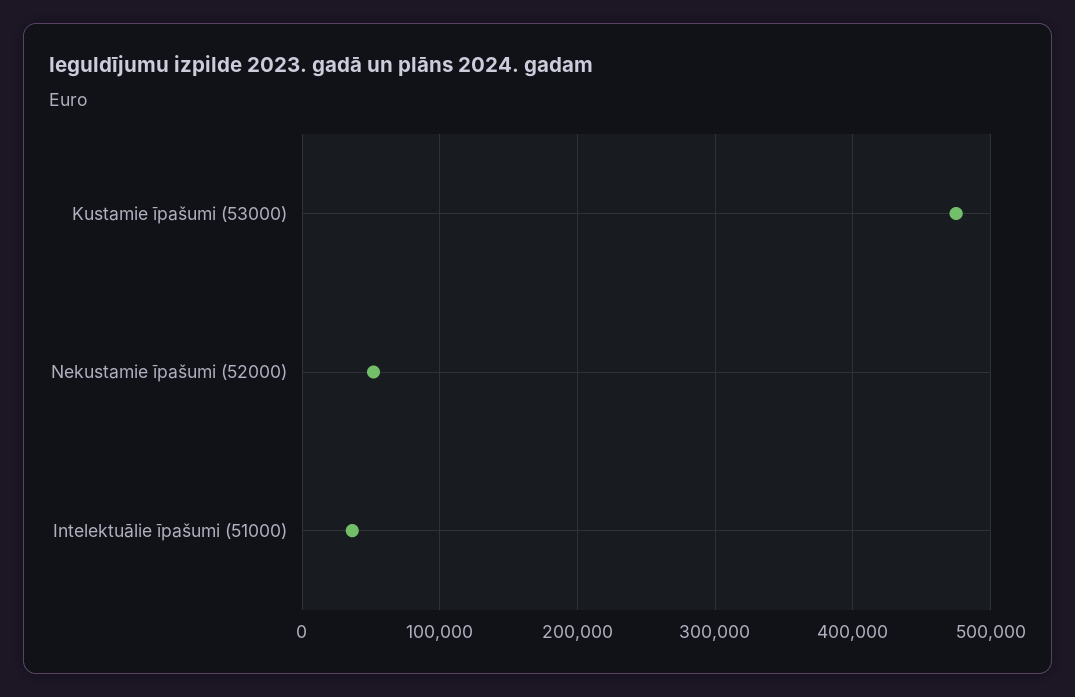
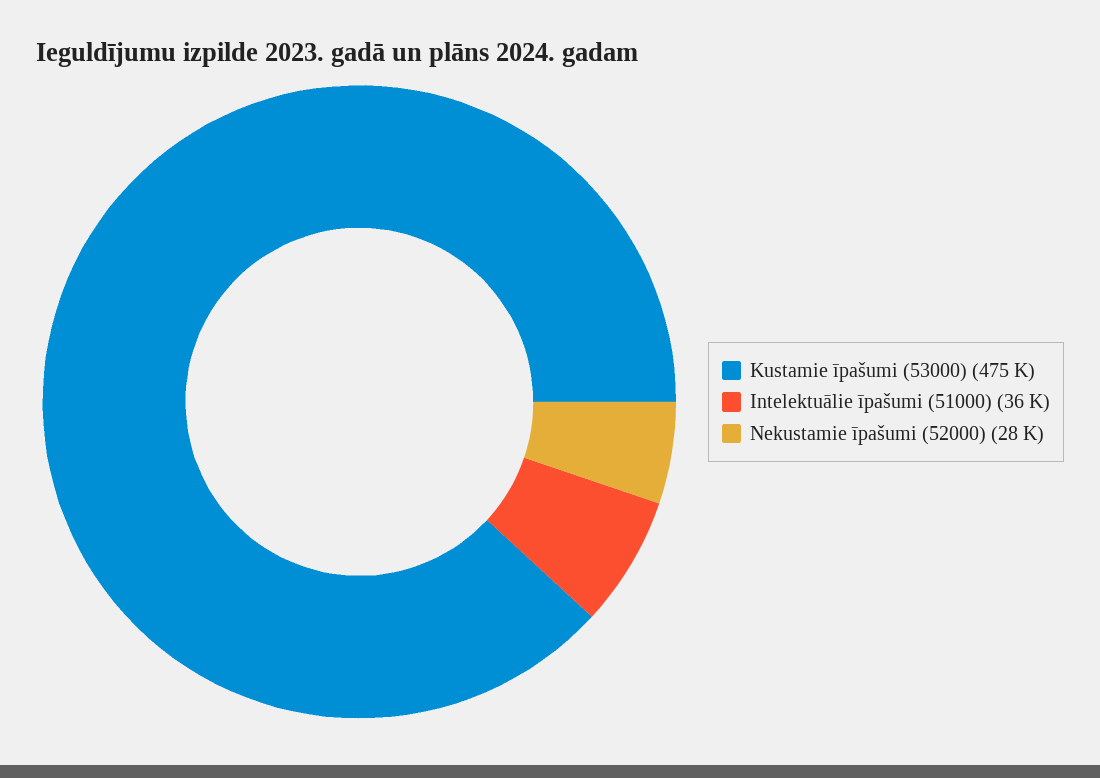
  {
    "Kustamie īpašumi (53000)": 475000,
-   "Nekustamie īpašumi (52000)": 50000,
+   "Nekustamie īpašumi (52000)": 28000,
    "Intelektuālie īpašumi (51000)": 36000
  }

